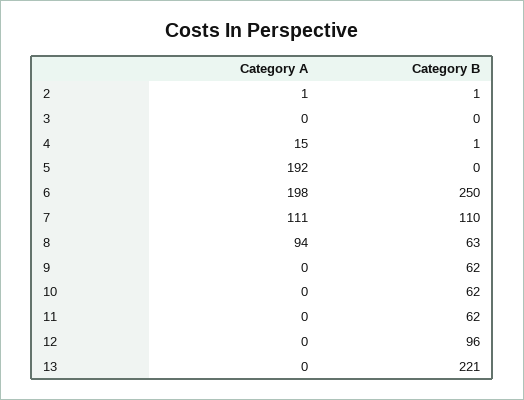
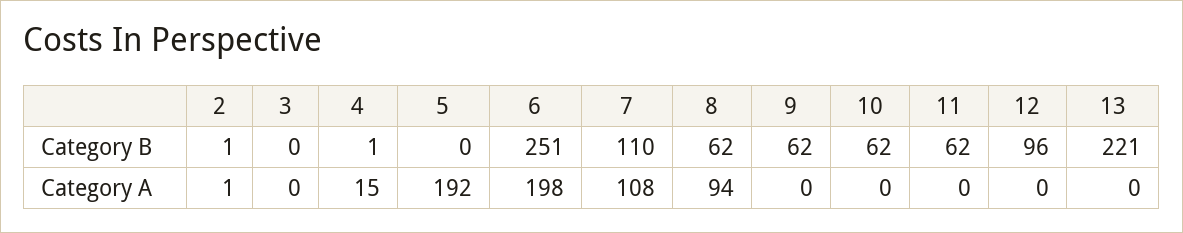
  {
    "Category A": {
      "2": 1,
      "3": 0,
      "4": 15,
      "5": 192,
      "6": 198,
-     "7": 111,
+     "7": 108,
      "8": 94,
      "9": 0,
      "10": 0,
      "11": 0,
      "12": 0,
      "13": 0
    },
    "Category B": {
      "2": 1,
      "3": 0,
      "4": 1,
      "5": 0,
-     "6": 250,
+     "6": 251,
      "7": 110,
-     "8": 63,
+     "8": 62,
      "9": 62,
      "10": 62,
      "11": 62,
      "12": 96,
      "13": 221
    }
  }

